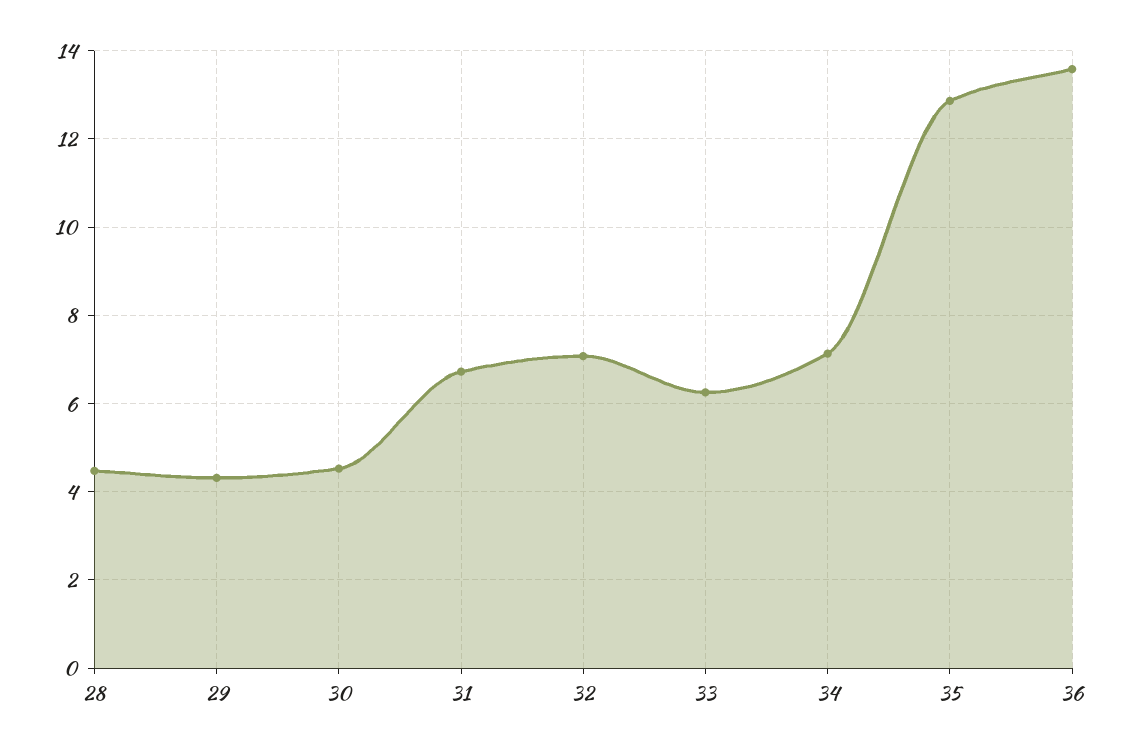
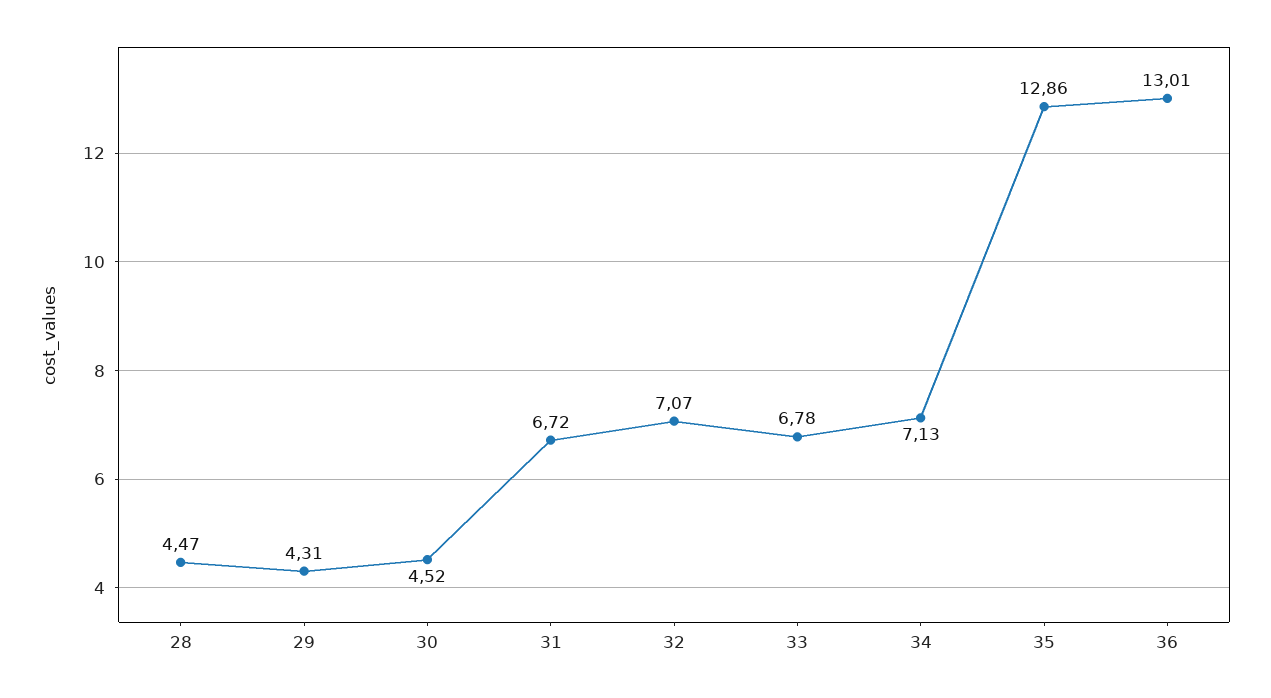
  {
    "28": 4.47,
    "29": 4.31,
    "30": 4.52,
    "31": 6.72,
    "32": 7.07,
-   "33": 6.2,
+   "33": 6.78,
    "34": 7.13,
    "35": 12.86,
-   "36": 13.6
+   "36": 13.01
  }

